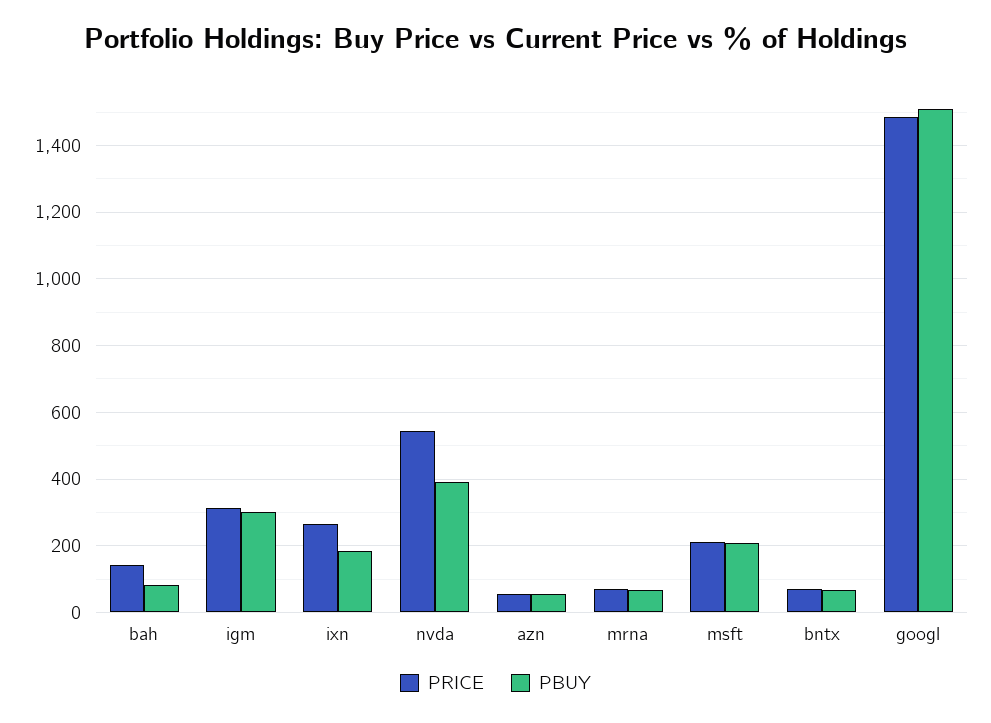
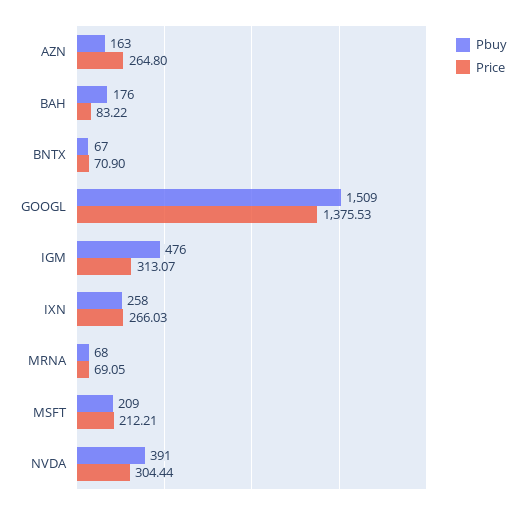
  {
    "PRICE": {
-     "bah": 140,
+     "bah": 83.22,
      "igm": 313.07,
      "ixn": 266.03,
-     "nvda": 540,
+     "nvda": 304.44,
-     "azn": 60,
+     "azn": 264.8,
      "mrna": 69.05,
      "msft": 212.21,
      "bntx": 70.9,
-     "googl": 1480
+     "googl": 1375.53
    },
    "PBUY": {
-     "bah": 80,
+     "bah": 176,
-     "igm": 300,
+     "igm": 476,
-     "ixn": 180,
+     "ixn": 258,
      "nvda": 391,
-     "azn": 60,
+     "azn": 163,
      "mrna": 68,
      "msft": 209,
      "bntx": 67,
      "googl": 1509
    }
  }

